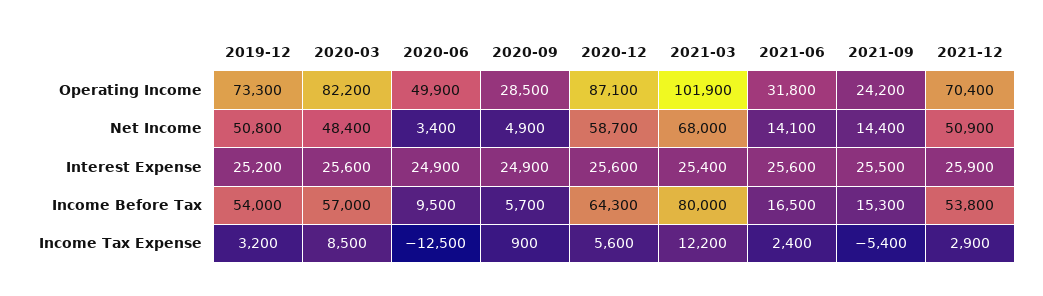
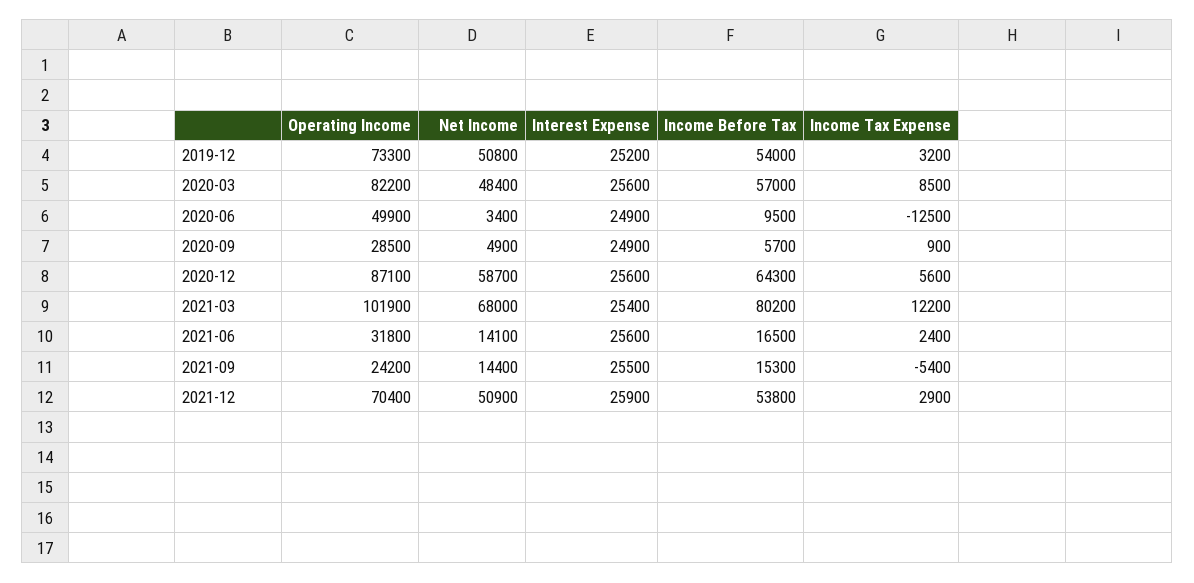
  {
    "2019-12": {
      "Operating Income": 73300,
      "Net Income": 50800,
      "Interest Expense": 25200,
      "Income Before Tax": 54000,
      "Income Tax Expense": 3200
    },
    "2020-03": {
      "Operating Income": 82200,
      "Net Income": 48400,
      "Interest Expense": 25600,
      "Income Before Tax": 57000,
      "Income Tax Expense": 8500
    },
    "2020-06": {
      "Operating Income": 49900,
      "Net Income": 3400,
      "Interest Expense": 24900,
      "Income Before Tax": 9500,
      "Income Tax Expense": -12500
    },
    "2020-09": {
      "Operating Income": 28500,
      "Net Income": 4900,
      "Interest Expense": 24900,
      "Income Before Tax": 5700,
      "Income Tax Expense": 900
    },
    "2020-12": {
      "Operating Income": 87100,
      "Net Income": 58700,
      "Interest Expense": 25600,
      "Income Before Tax": 64300,
      "Income Tax Expense": 5600
    },
    "2021-03": {
      "Operating Income": 101900,
      "Net Income": 68000,
      "Interest Expense": 25400,
-     "Income Before Tax": 80000,
+     "Income Before Tax": 80200,
      "Income Tax Expense": 12200
    },
    "2021-06": {
      "Operating Income": 31800,
      "Net Income": 14100,
      "Interest Expense": 25600,
      "Income Before Tax": 16500,
      "Income Tax Expense": 2400
    },
    "2021-09": {
      "Operating Income": 24200,
      "Net Income": 14400,
      "Interest Expense": 25500,
      "Income Before Tax": 15300,
      "Income Tax Expense": -5400
    },
    "2021-12": {
      "Operating Income": 70400,
      "Net Income": 50900,
      "Interest Expense": 25900,
      "Income Before Tax": 53800,
      "Income Tax Expense": 2900
    }
  }

